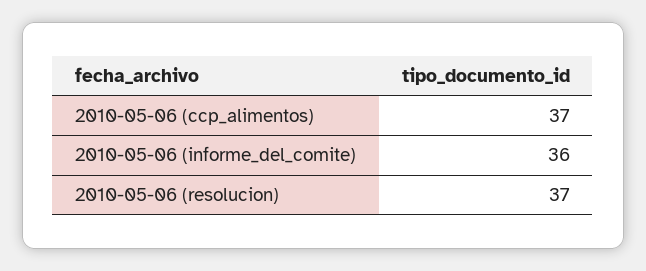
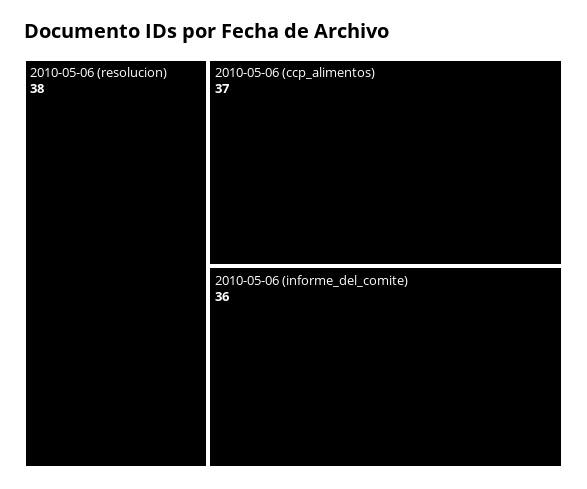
  {
    "2010-05-06 (ccp_alimentos)": 37,
    "2010-05-06 (informe_del_comite)": 36,
-   "2010-05-06 (resolucion)": 37
+   "2010-05-06 (resolucion)": 38
  }

